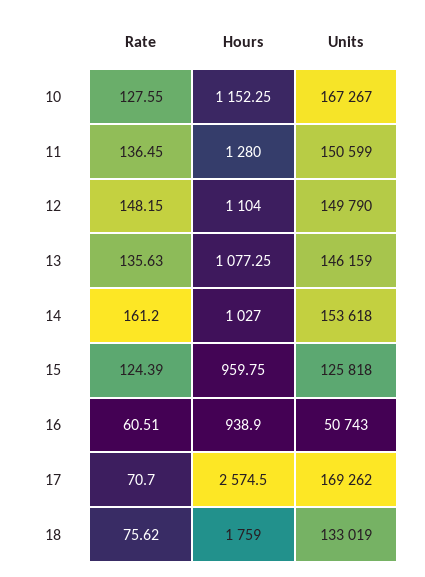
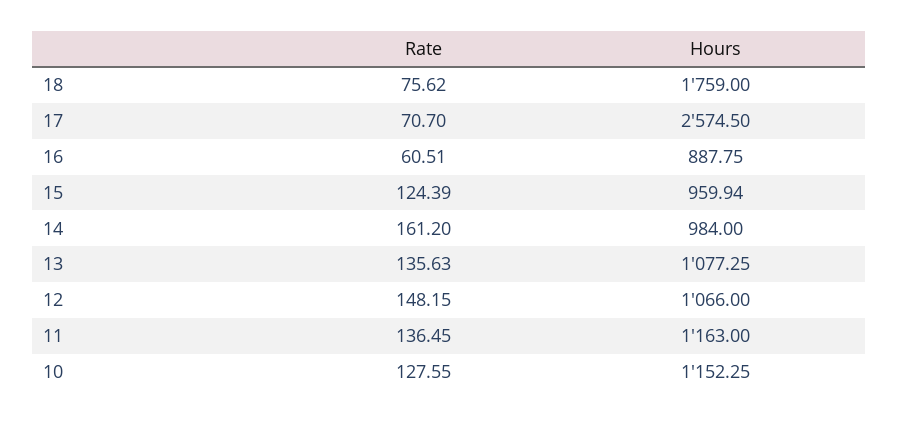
  {
    "Rate": {
      "10": 127.55,
      "11": 136.45,
      "12": 148.15,
      "13": 135.63,
      "14": 161.2,
      "15": 124.39,
      "16": 60.51,
      "17": 70.7,
      "18": 75.62
    },
    "Hours": {
      "10": 1152.25,
-     "11": 1280,
+     "11": 1163,
-     "12": 1104,
+     "12": 1066,
      "13": 1077.25,
-     "14": 1027,
+     "14": 984,
-     "15": 959.75,
+     "15": 959.94,
-     "16": 938.9,
+     "16": 887.75,
      "17": 2574.5,
      "18": 1759
-   },
+   }
-   "Units": {
-     "10": 167267,
-     "11": 150599,
-     "12": 149790,
-     "13": 146159,
-     "14": 153618,
-     "15": 125818,
-     "16": 50743,
-     "17": 169262,
-     "18": 133019
-   }
  }

